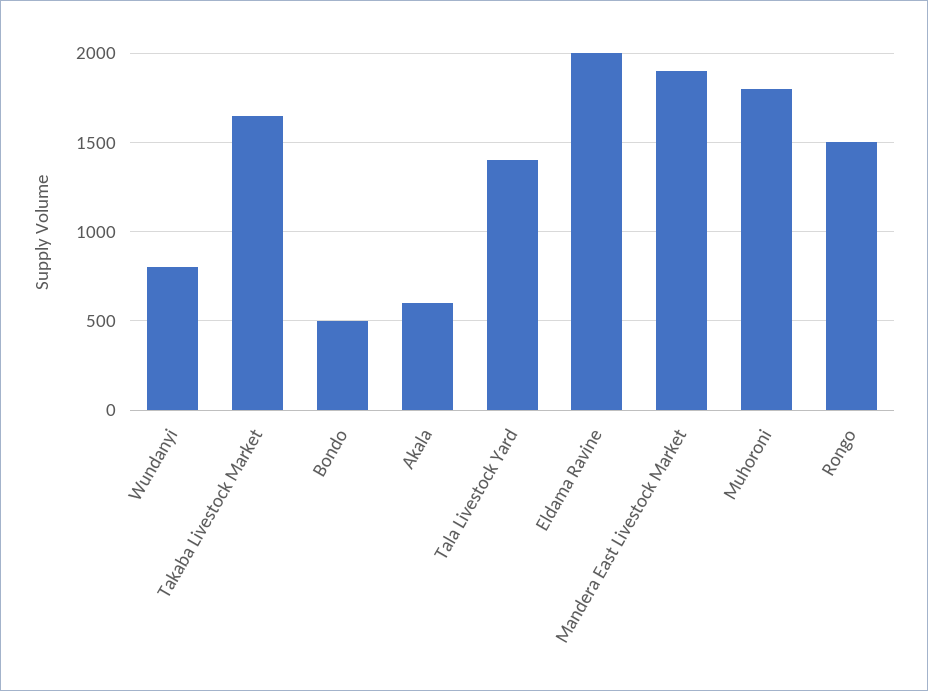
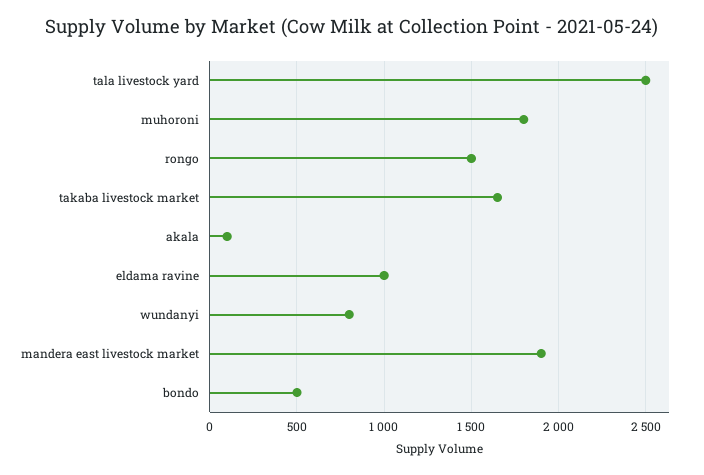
  {
    "Wundanyi": 800,
    "Takaba Livestock Market": 1650,
    "Bondo": 500,
-   "Akala": 600,
+   "Akala": 100,
-   "Tala Livestock Yard": 1400,
+   "Tala Livestock Yard": 2500,
-   "Eldama Ravine": 2000,
+   "Eldama Ravine": 1000,
    "Mandera East Livestock Market": 1900,
    "Muhoroni": 1800,
    "Rongo": 1500
  }

